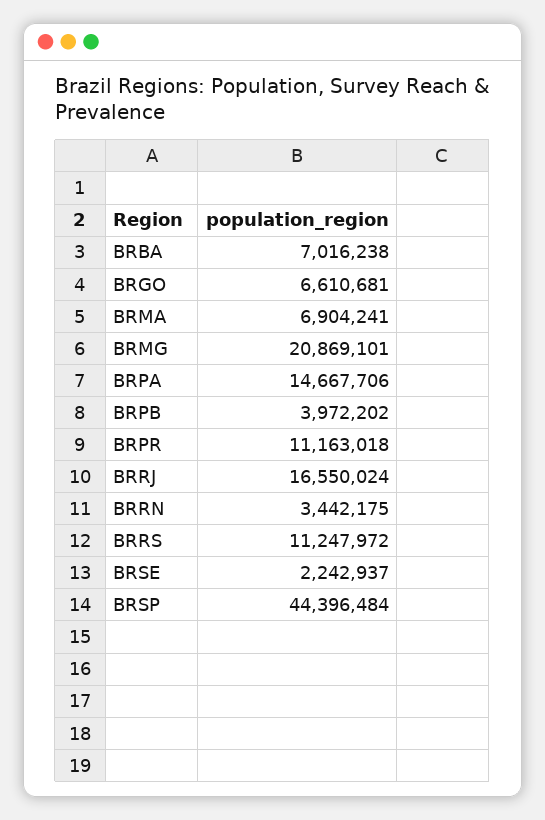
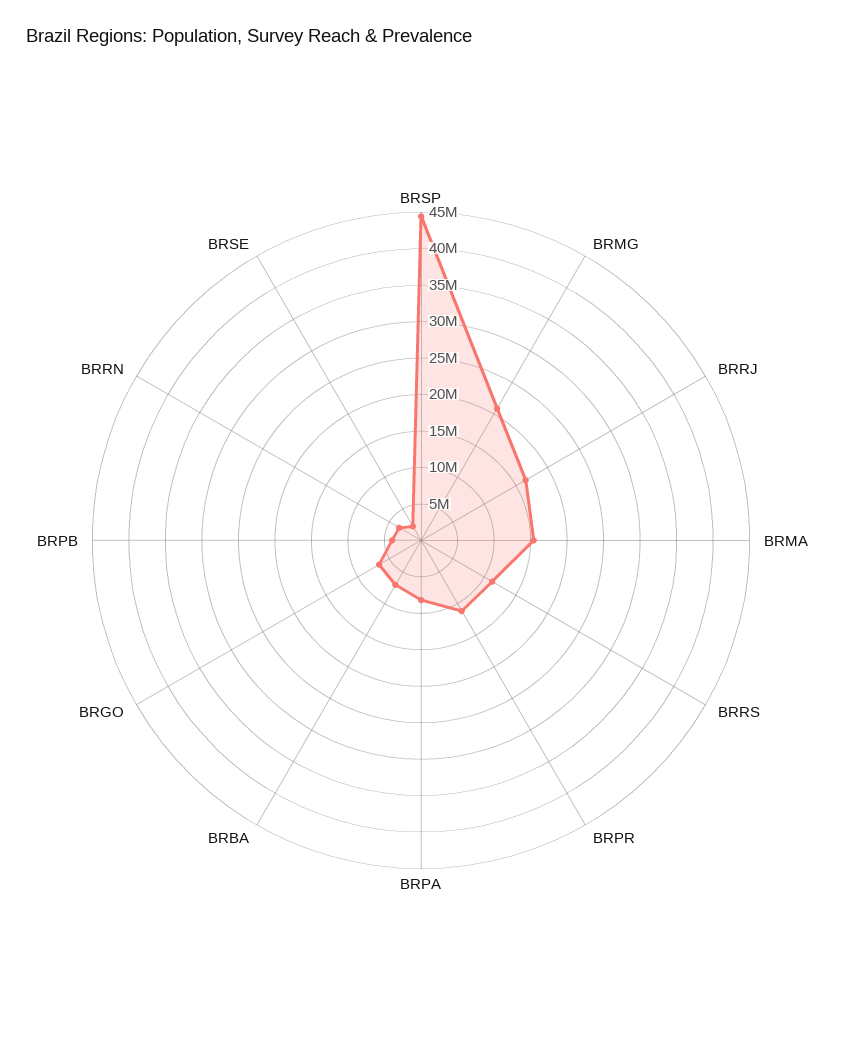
  {
    "BRBA": 7016238,
    "BRGO": 6610681,
-   "BRMA": 6904241,
+   "BRMA": 15000000,
    "BRMG": 20869101,
-   "BRPA": 14667706,
+   "BRPA": 7500000,
    "BRPB": 3972202,
    "BRPR": 11163018,
    "BRRJ": 16550024,
    "BRRN": 3442175,
    "BRRS": 11247972,
    "BRSE": 2242937,
    "BRSP": 44396484
  }

